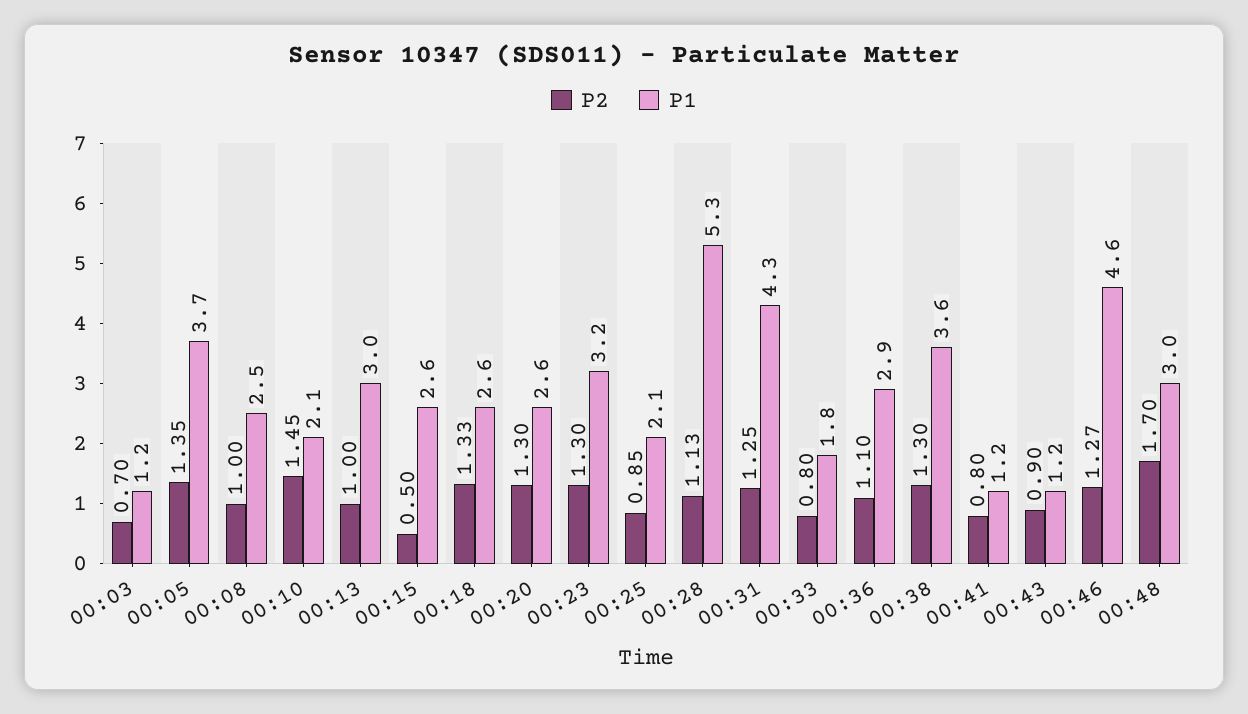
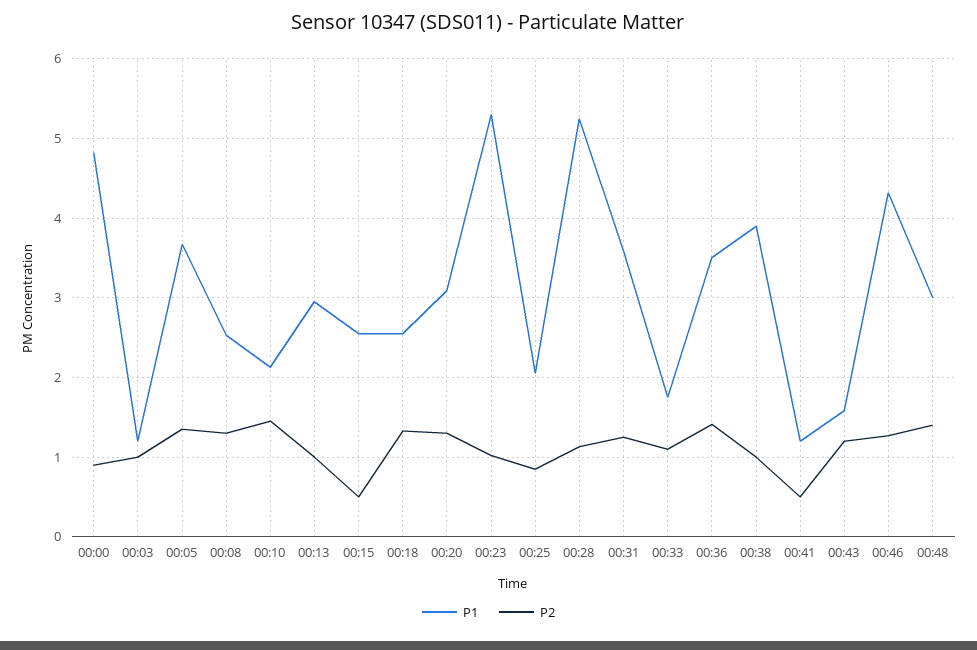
  {
    "P2": {
-     "00:03": 0.7,
+     "00:03": 1,
      "00:05": 1.35,
-     "00:08": 1,
+     "00:08": 1.3,
      "00:10": 1.45,
      "00:13": 1,
      "00:15": 0.5,
      "00:18": 1.33,
      "00:20": 1.3,
-     "00:23": 1.3,
+     "00:23": 1,
      "00:25": 0.85,
      "00:28": 1.13,
      "00:31": 1.25,
-     "00:33": 0.8,
+     "00:33": 1.1,
-     "00:36": 1.1,
+     "00:36": 1.4,
-     "00:38": 1.3,
+     "00:38": 1,
-     "00:41": 0.8,
+     "00:41": 0.5,
-     "00:43": 0.9,
+     "00:43": 1.2,
      "00:46": 1.27,
-     "00:48": 1.7
+     "00:48": 1.4,
+     "00:00": 0.9
    },
    "P1": {
      "00:03": 1.2,
      "00:05": 3.7,
      "00:08": 2.5,
      "00:10": 2.1,
      "00:13": 3,
      "00:15": 2.6,
      "00:18": 2.6,
-     "00:20": 2.6,
+     "00:20": 3.1,
-     "00:23": 3.2,
+     "00:23": 5.3,
      "00:25": 2.1,
      "00:28": 5.3,
-     "00:31": 4.3,
+     "00:31": 3.6,
      "00:33": 1.8,
-     "00:36": 2.9,
+     "00:36": 3.5,
-     "00:38": 3.6,
+     "00:38": 3.9,
      "00:41": 1.2,
-     "00:43": 1.2,
+     "00:43": 1.6,
-     "00:46": 4.6,
+     "00:46": 4.3,
-     "00:48": 3
+     "00:48": 3,
+     "00:00": 4.8
    }
  }

